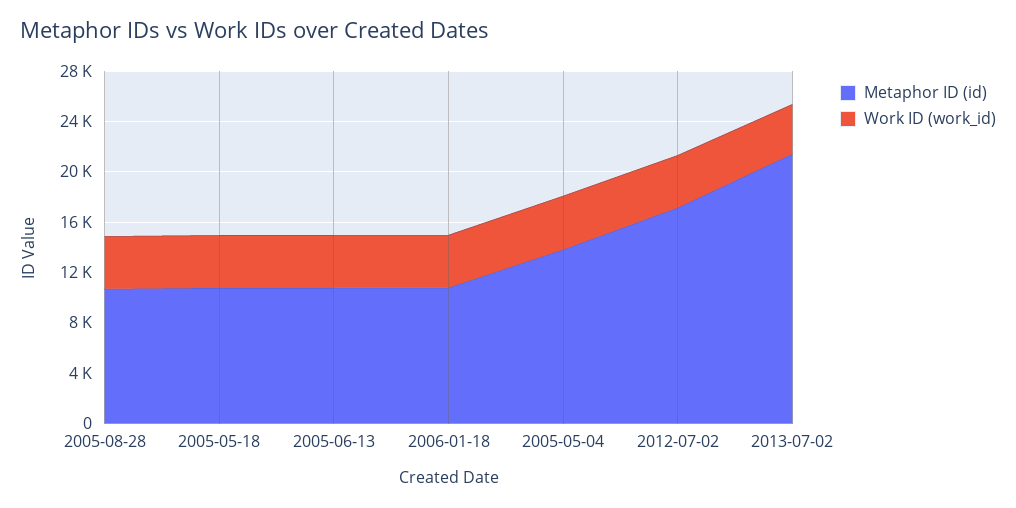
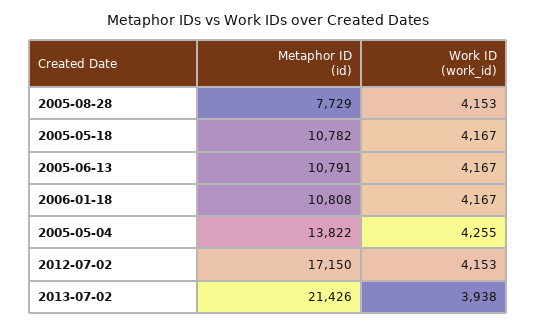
  {
    "Metaphor ID (id)": {
-     "2005-08-28": 11000,
+     "2005-08-28": 7729,
      "2005-05-18": 10782,
      "2005-06-13": 10791,
      "2006-01-18": 10808,
      "2005-05-04": 13822,
      "2012-07-02": 17150,
      "2013-07-02": 21426
    },
    "Work ID (work_id)": {
      "2005-08-28": 4153,
      "2005-05-18": 4167,
      "2005-06-13": 4167,
      "2006-01-18": 4167,
      "2005-05-04": 4255,
      "2012-07-02": 4153,
      "2013-07-02": 3938
    }
  }

